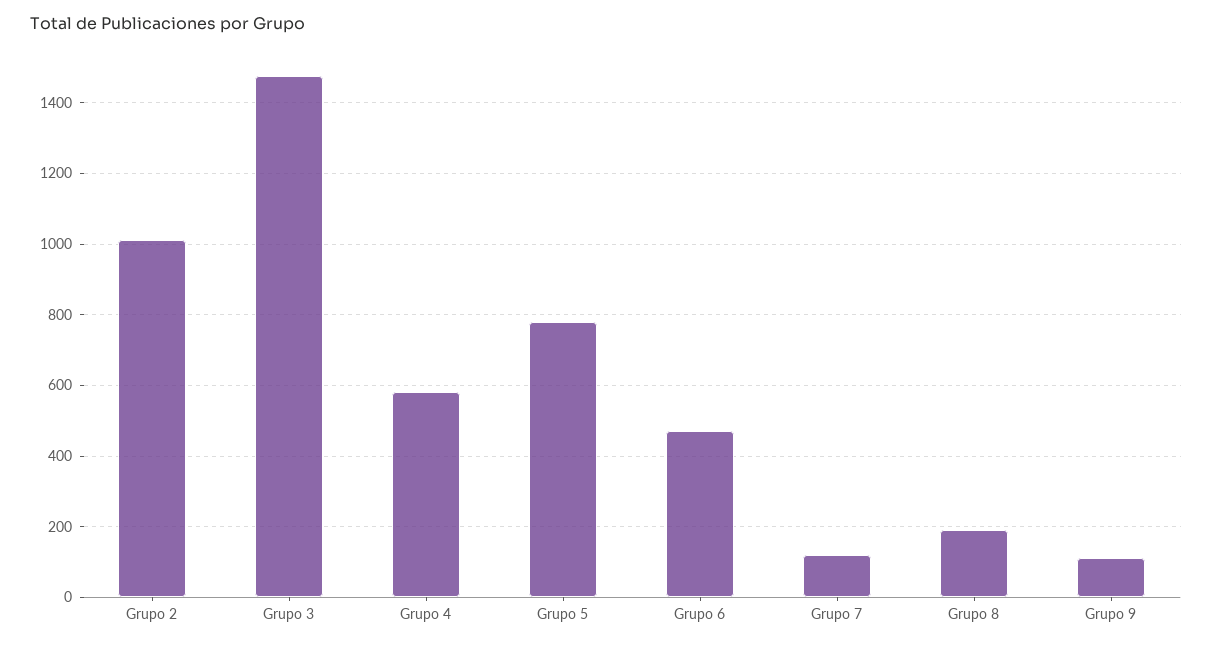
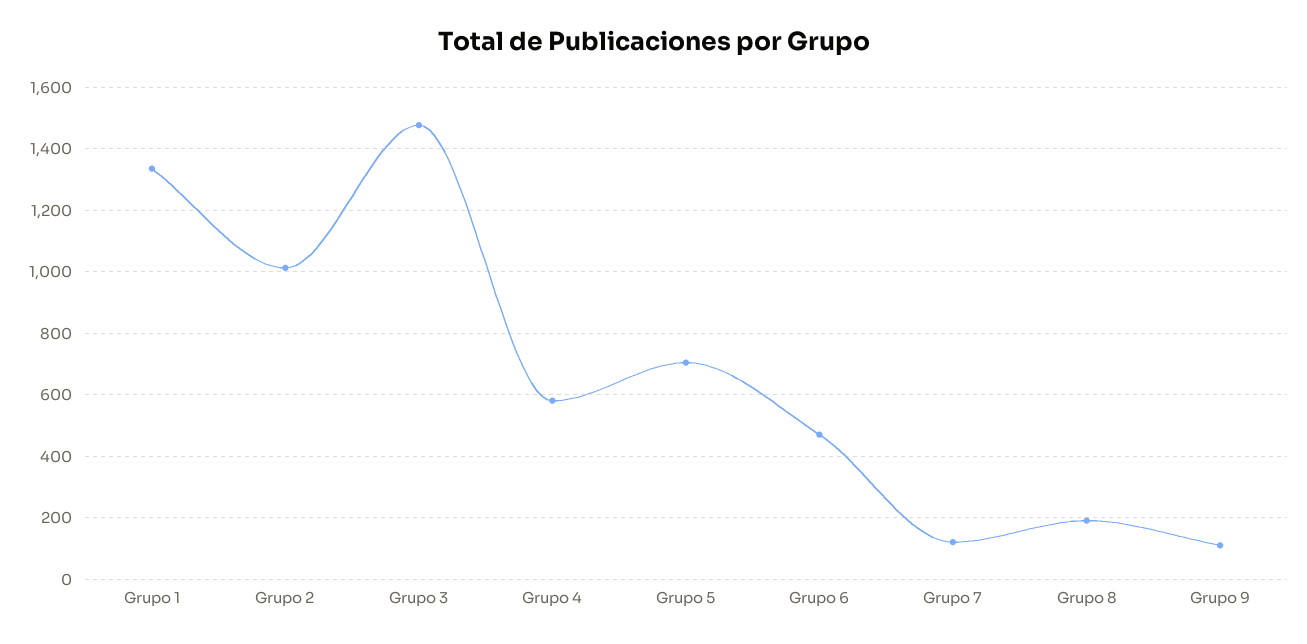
  {
    "Grupo 2": 1020,
    "Grupo 3": 1480,
    "Grupo 4": 580,
-   "Grupo 5": 780,
+   "Grupo 5": 700,
    "Grupo 6": 480,
    "Grupo 7": 120,
    "Grupo 8": 200,
-   "Grupo 9": 120
+   "Grupo 9": 120,
+   "Grupo 1": 1340
  }

